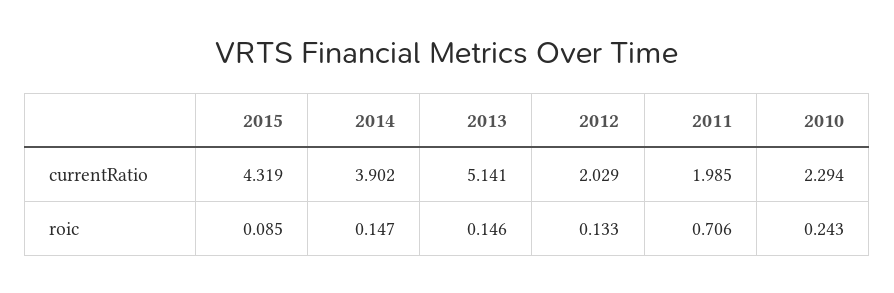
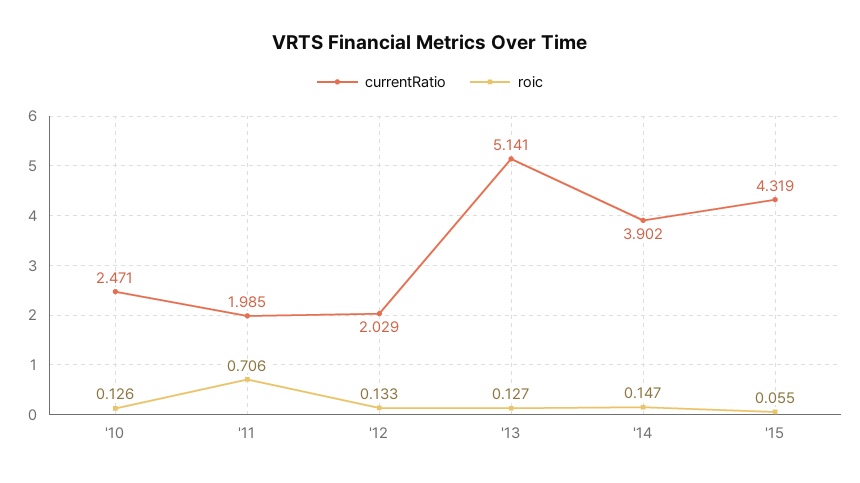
  {
    "currentRatio": {
      "2015": 4.319,
      "2014": 3.902,
      "2013": 5.141,
      "2012": 2.029,
      "2011": 1.985,
-     "2010": 2.294
+     "2010": 2.471
    },
    "roic": {
-     "2015": 0.085,
+     "2015": 0.055,
      "2014": 0.147,
-     "2013": 0.146,
+     "2013": 0.127,
      "2012": 0.133,
      "2011": 0.706,
-     "2010": 0.243
+     "2010": 0.126
    }
  }

